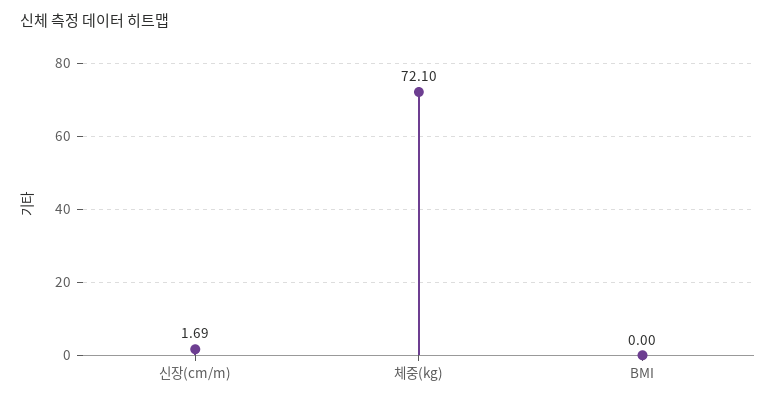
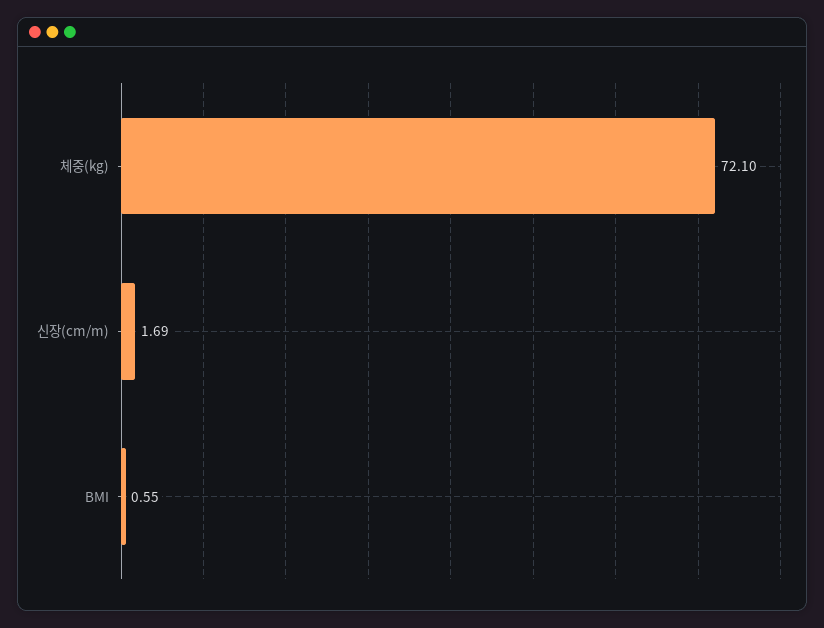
  {
    "신장(cm/m)": 1.69,
    "체중(kg)": 72.1,
-   "BMI": 0
+   "BMI": 0.55
  }

